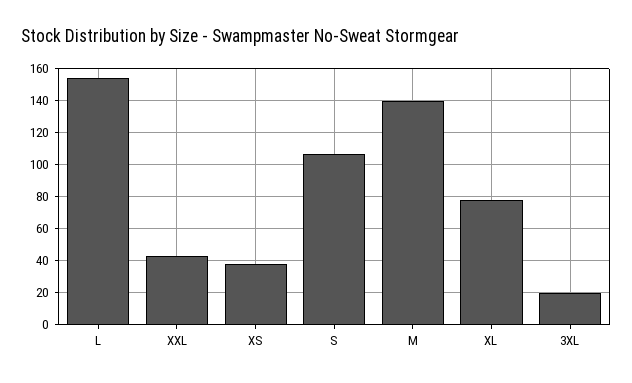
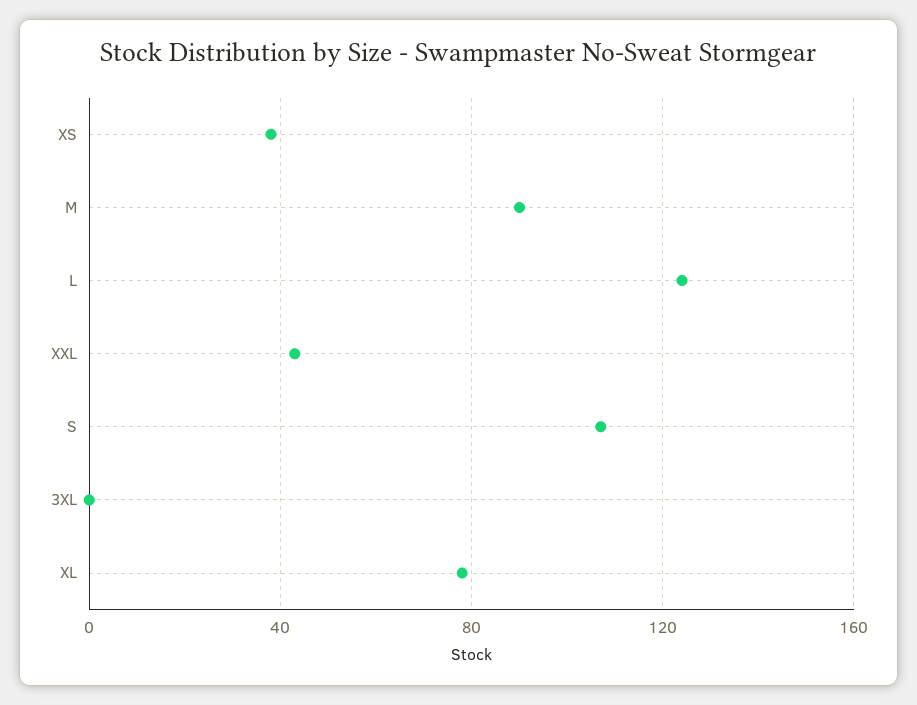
  {
-   "L": 155,
+   "L": 125,
    "XXL": 45,
    "XS": 40,
    "S": 105,
-   "M": 140,
+   "M": 90,
    "XL": 80,
-   "3XL": 20
+   "3XL": 0
  }

